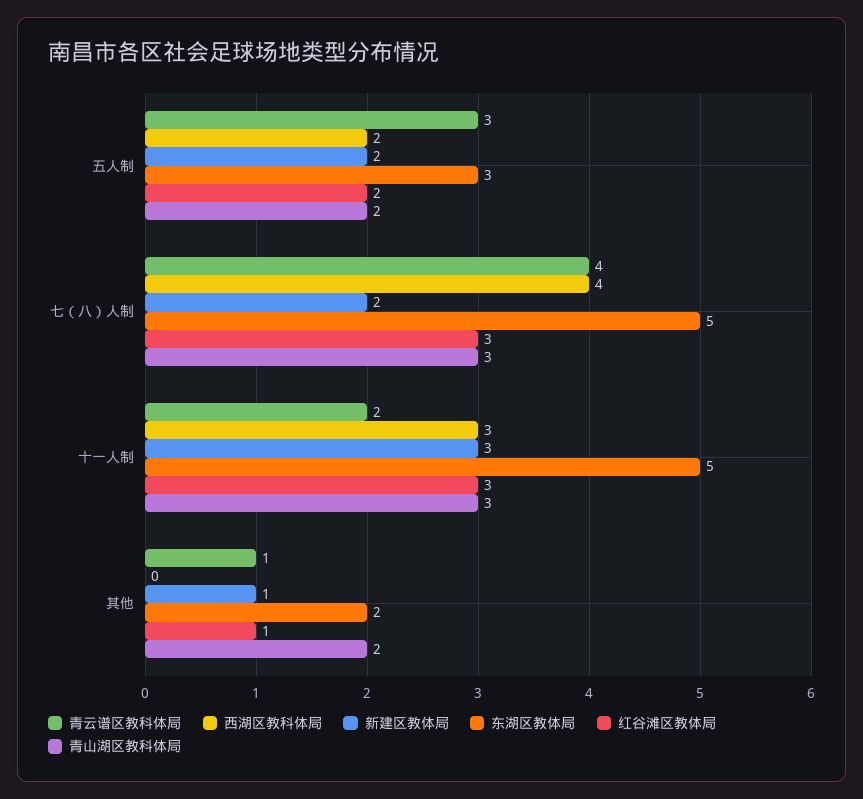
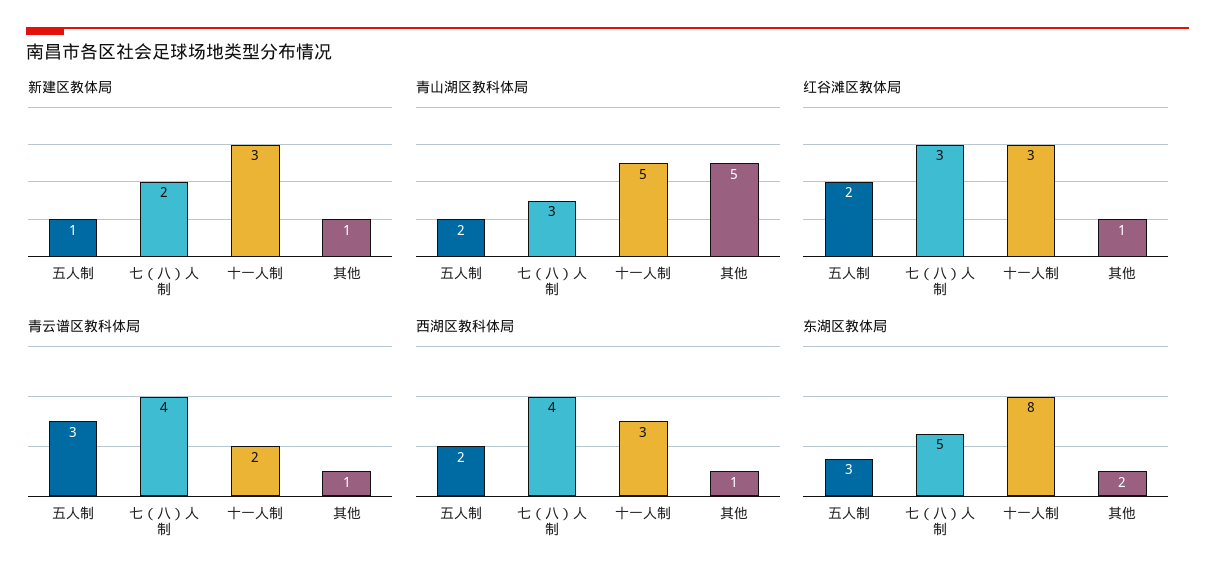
  {
    "青云谱区教科体局": {
      "五人制": 3,
      "七（八）人制": 4,
      "十一人制": 2,
      "其他": 1
    },
    "西湖区教科体局": {
      "五人制": 2,
      "七（八）人制": 4,
      "十一人制": 3,
-     "其他": 0
+     "其他": 1
    },
    "新建区教体局": {
-     "五人制": 2,
+     "五人制": 1,
      "七（八）人制": 2,
      "十一人制": 3,
      "其他": 1
    },
    "东湖区教体局": {
      "五人制": 3,
      "七（八）人制": 5,
-     "十一人制": 5,
+     "十一人制": 8,
      "其他": 2
    },
    "红谷滩区教体局": {
      "五人制": 2,
      "七（八）人制": 3,
      "十一人制": 3,
      "其他": 1
    },
    "青山湖区教科体局": {
      "五人制": 2,
      "七（八）人制": 3,
-     "十一人制": 3,
+     "十一人制": 5,
-     "其他": 2
+     "其他": 5
    }
  }

